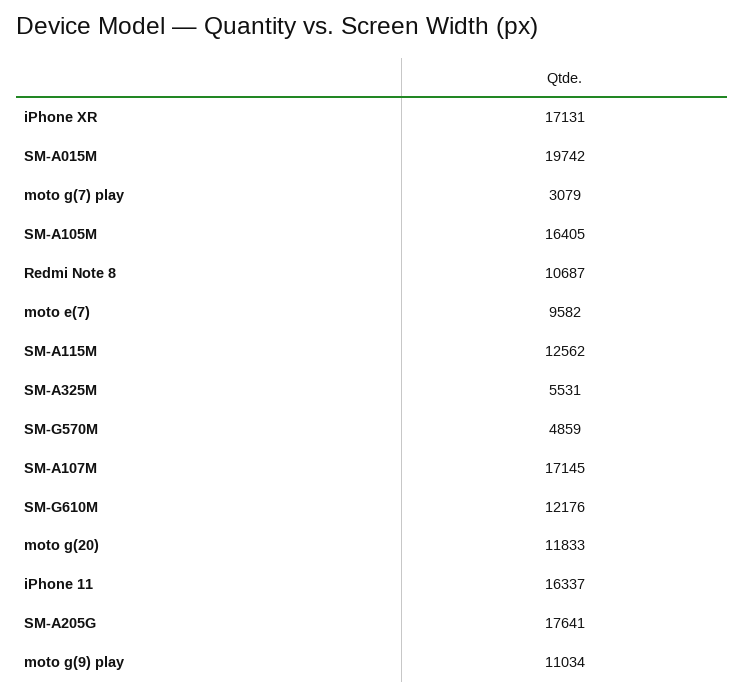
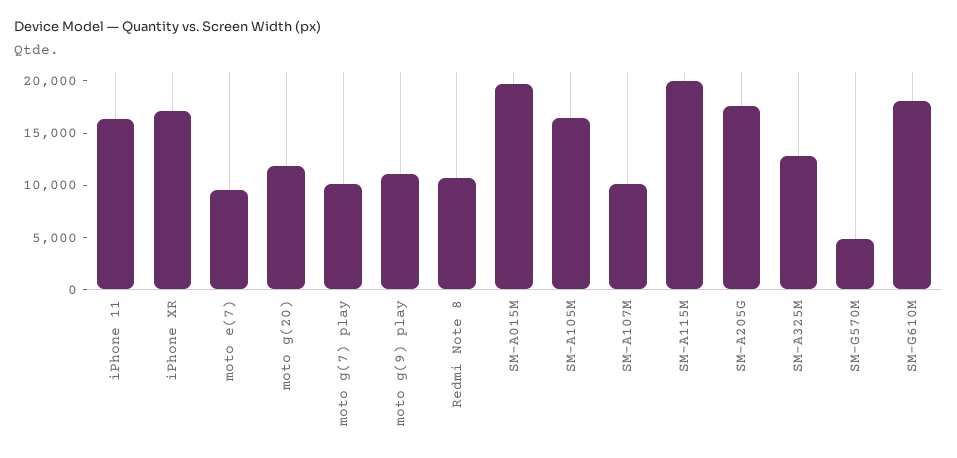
  {
    "iPhone XR": 17131,
    "SM-A015M": 19742,
-   "moto g(7) play": 3079,
+   "moto g(7) play": 10000,
    "SM-A105M": 16405,
    "Redmi Note 8": 10687,
    "moto e(7)": 9582,
-   "SM-A115M": 12562,
+   "SM-A115M": 20000,
-   "SM-A325M": 5531,
+   "SM-A325M": 13000,
    "SM-G570M": 4859,
-   "SM-A107M": 17145,
+   "SM-A107M": 10000,
-   "SM-G610M": 12176,
+   "SM-G610M": 18000,
    "moto g(20)": 11833,
    "iPhone 11": 16337,
    "SM-A205G": 17641,
    "moto g(9) play": 11034
  }

